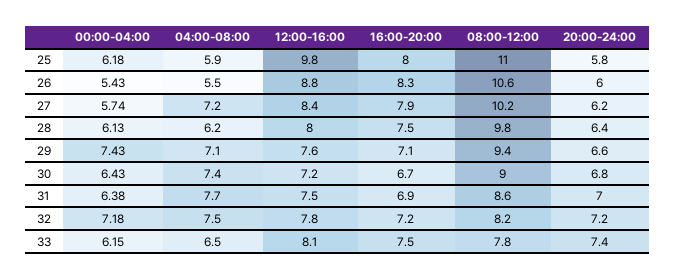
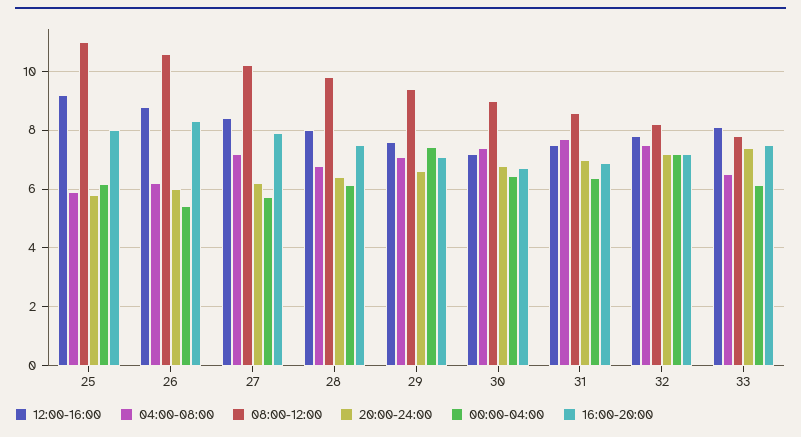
  {
    "00:00-04:00": {
      "25": 6.18,
      "26": 5.43,
      "27": 5.74,
      "28": 6.13,
      "29": 7.43,
      "30": 6.43,
      "31": 6.38,
      "32": 7.18,
      "33": 6.15
    },
    "04:00-08:00": {
      "25": 5.9,
-     "26": 5.5,
+     "26": 6.25,
      "27": 7.2,
-     "28": 6.2,
+     "28": 6.75,
      "29": 7.1,
      "30": 7.4,
      "31": 7.7,
      "32": 7.5,
      "33": 6.5
    },
    "12:00-16:00": {
-     "25": 9.8,
+     "25": 9.25,
      "26": 8.8,
      "27": 8.4,
      "28": 8,
      "29": 7.6,
      "30": 7.2,
      "31": 7.5,
      "32": 7.8,
      "33": 8.1
    },
    "16:00-20:00": {
      "25": 8,
      "26": 8.3,
      "27": 7.9,
      "28": 7.5,
      "29": 7.1,
      "30": 6.7,
      "31": 6.9,
      "32": 7.2,
      "33": 7.5
    },
    "08:00-12:00": {
      "25": 11,
      "26": 10.6,
      "27": 10.2,
      "28": 9.8,
      "29": 9.4,
      "30": 9,
      "31": 8.6,
      "32": 8.2,
      "33": 7.8
    },
    "20:00-24:00": {
      "25": 5.8,
      "26": 6,
      "27": 6.2,
      "28": 6.4,
      "29": 6.6,
      "30": 6.8,
      "31": 7,
      "32": 7.2,
      "33": 7.4
    }
  }

